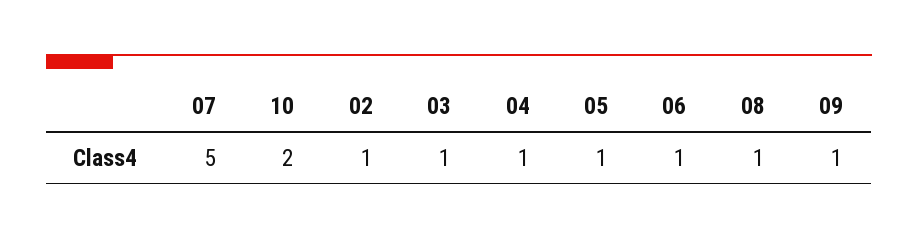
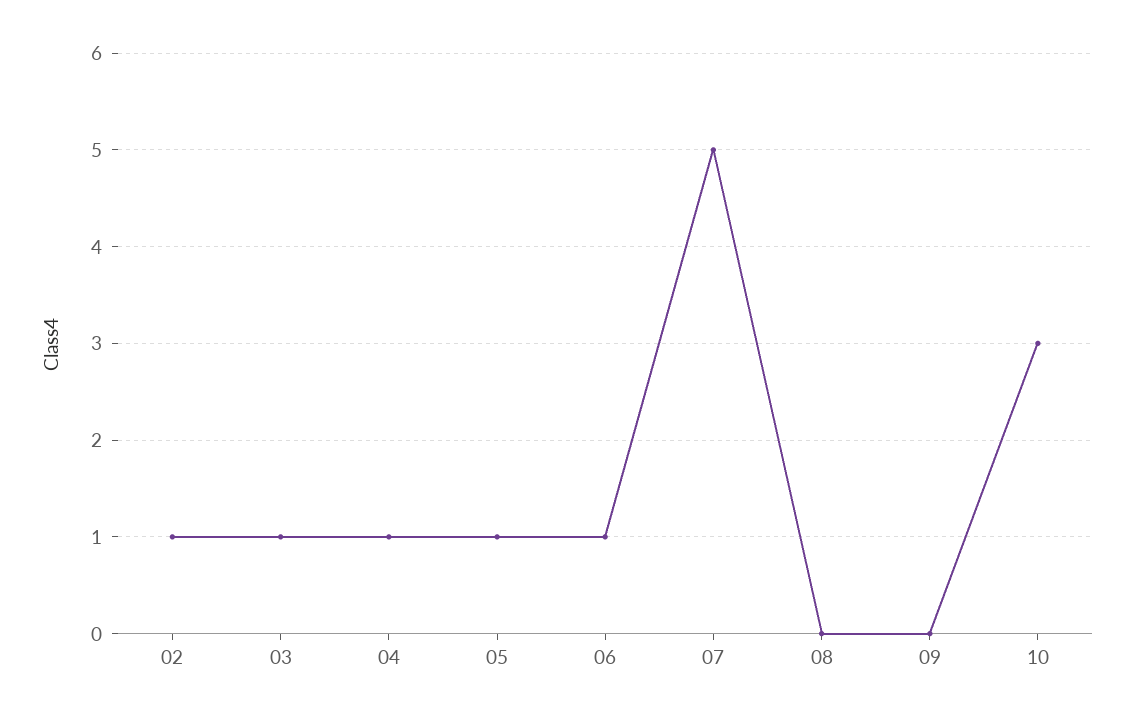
  {
    "07": 5,
-   "10": 2,
+   "10": 3,
    "02": 1,
    "03": 1,
    "04": 1,
    "05": 1,
    "06": 1,
-   "08": 1,
+   "08": 0,
-   "09": 1
+   "09": 0
  }

